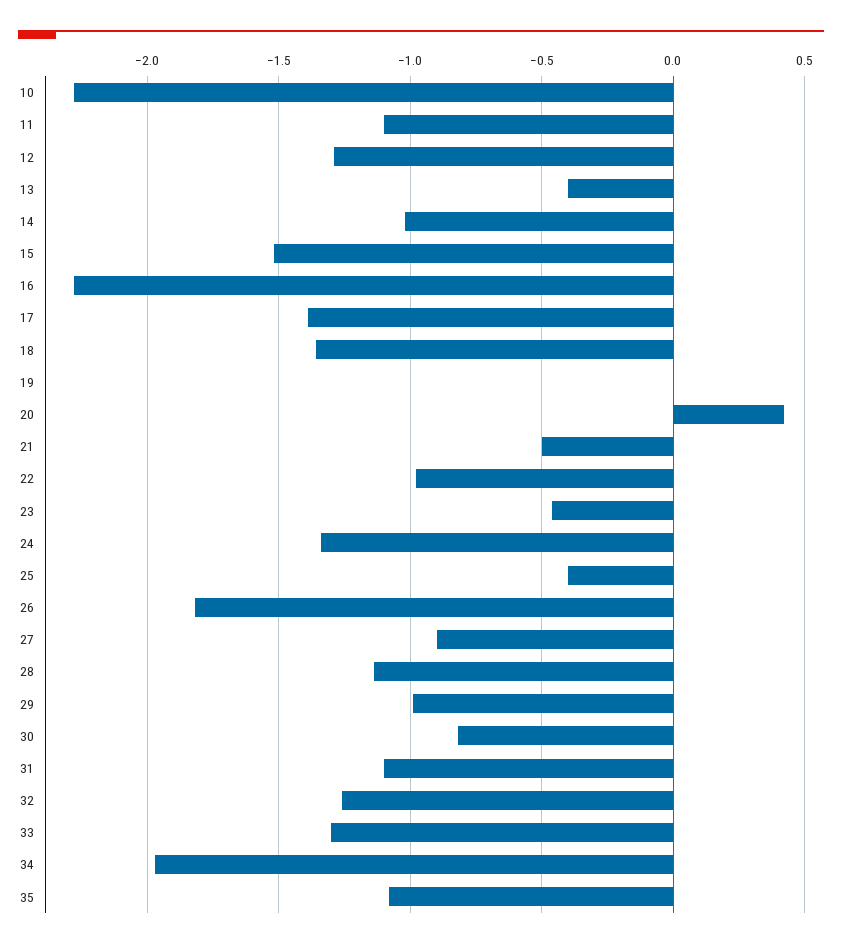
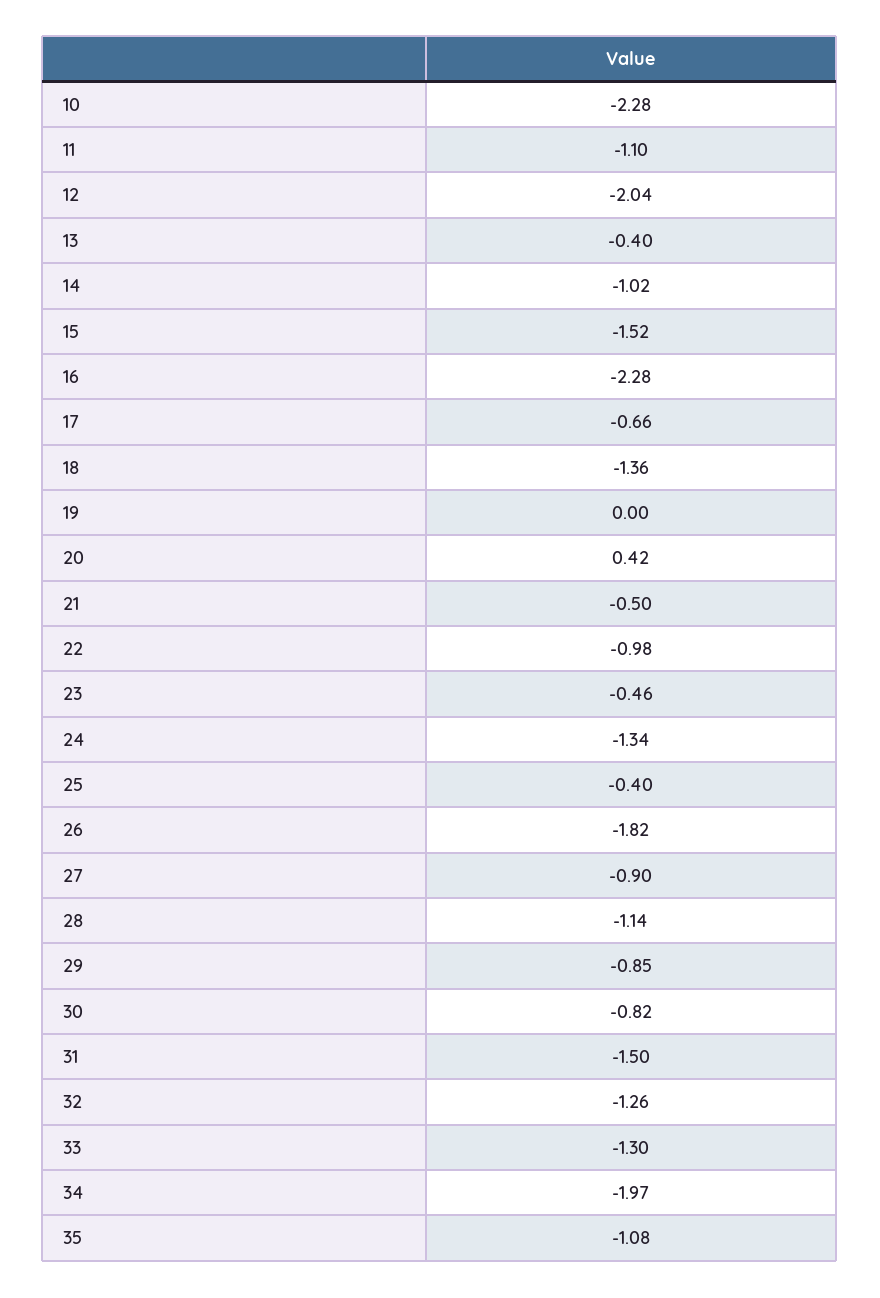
  {
    "10": -2.28,
    "11": -1.1,
-   "12": -1.3,
+   "12": -2.04,
    "13": -0.4,
    "14": -1.02,
    "15": -1.52,
    "16": -2.28,
-   "17": -1.4,
+   "17": -0.66,
    "18": -1.36,
    "19": 0,
    "20": 0.42,
    "21": -0.5,
    "22": -0.98,
    "23": -0.46,
    "24": -1.34,
    "25": -0.4,
    "26": -1.82,
    "27": -0.9,
    "28": -1.14,
-   "29": -1,
+   "29": -0.85,
    "30": -0.82,
-   "31": -1.1,
+   "31": -1.5,
    "32": -1.26,
    "33": -1.3,
    "34": -1.97,
    "35": -1.08
  }

